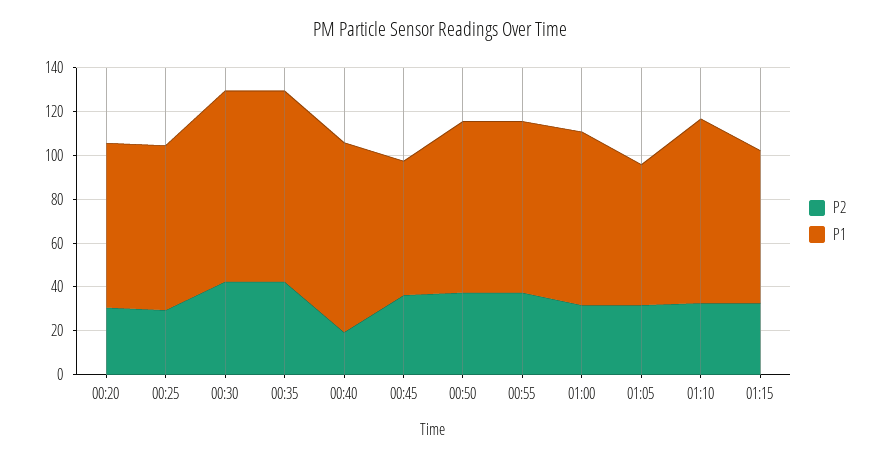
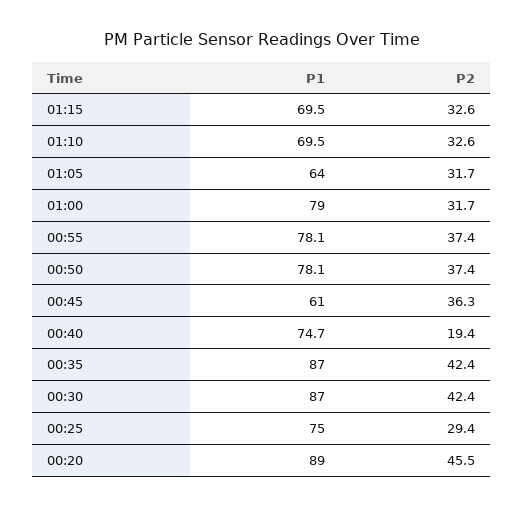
  {
    "P2": {
-     "00:20": 30,
+     "00:20": 45.5,
      "00:25": 29.4,
      "00:30": 42.4,
      "00:35": 42.4,
      "00:40": 19.4,
      "00:45": 36.3,
      "00:50": 37.4,
      "00:55": 37.4,
      "01:00": 31.7,
      "01:05": 31.7,
      "01:10": 32.6,
      "01:15": 32.6
    },
    "P1": {
-     "00:20": 75,
+     "00:20": 89,
      "00:25": 75,
      "00:30": 87,
      "00:35": 87,
-     "00:40": 85,
+     "00:40": 74.7,
      "00:45": 61,
      "00:50": 78.1,
      "00:55": 78.1,
      "01:00": 79,
      "01:05": 64,
-     "01:10": 85,
+     "01:10": 69.5,
      "01:15": 69.5
    }
  }

